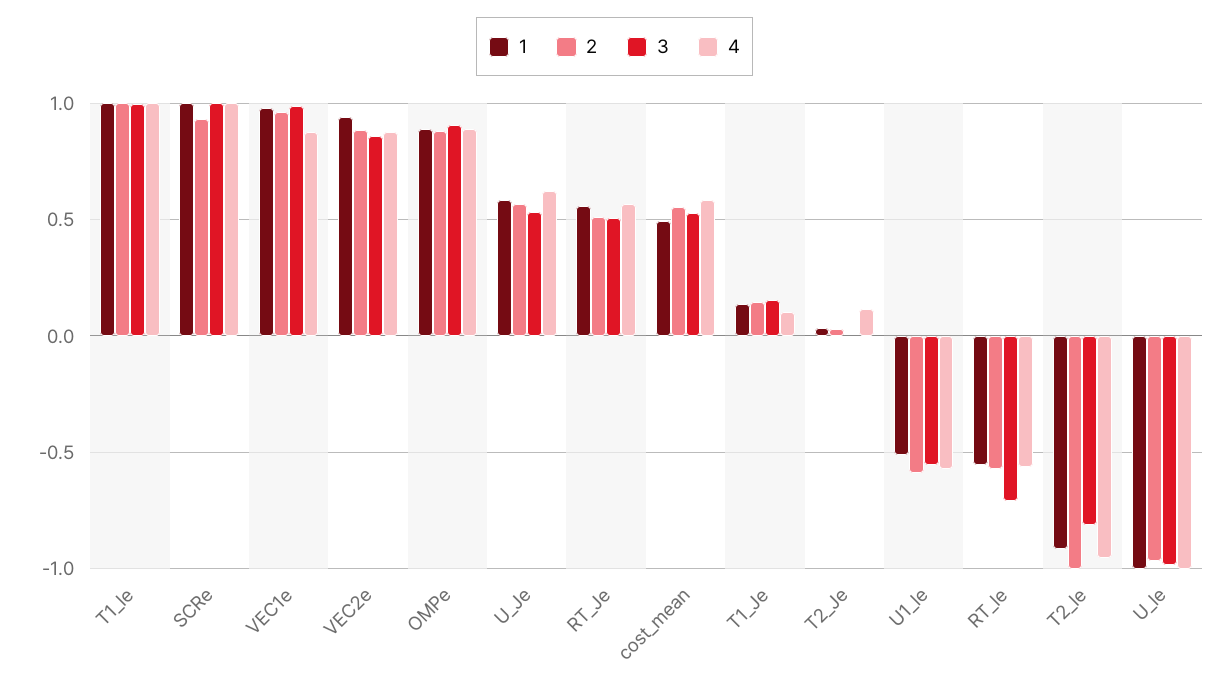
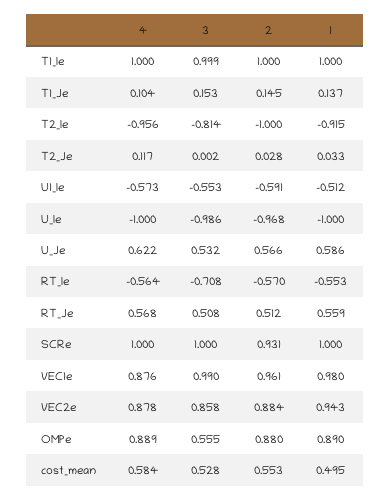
  {
    "1": {
      "T1_Ie": 1,
      "SCRe": 1,
      "VEC1e": 0.98,
      "VEC2e": 0.943,
      "OMPe": 0.89,
      "U_Je": 0.586,
      "RT_Je": 0.559,
      "cost_mean": 0.495,
      "T1_Je": 0.137,
      "T2_Je": 0.033,
      "U1_Ie": -0.512,
      "RT_Ie": -0.553,
      "T2_Ie": -0.915,
      "U_Ie": -1
    },
    "2": {
      "T1_Ie": 1,
      "SCRe": 0.931,
      "VEC1e": 0.961,
      "VEC2e": 0.884,
      "OMPe": 0.88,
      "U_Je": 0.566,
      "RT_Je": 0.512,
      "cost_mean": 0.553,
      "T1_Je": 0.145,
      "T2_Je": 0.028,
      "U1_Ie": -0.591,
      "RT_Ie": -0.57,
      "T2_Ie": -1,
      "U_Ie": -0.968
    },
    "3": {
      "T1_Ie": 0.999,
      "SCRe": 1,
      "VEC1e": 0.99,
      "VEC2e": 0.858,
-     "OMPe": 0.9,
+     "OMPe": 0.555,
      "U_Je": 0.532,
      "RT_Je": 0.508,
      "cost_mean": 0.528,
      "T1_Je": 0.153,
      "T2_Je": 0.002,
      "U1_Ie": -0.553,
      "RT_Ie": -0.708,
      "T2_Ie": -0.814,
      "U_Ie": -0.986
    },
    "4": {
      "T1_Ie": 1,
      "SCRe": 1,
      "VEC1e": 0.876,
      "VEC2e": 0.878,
      "OMPe": 0.889,
      "U_Je": 0.622,
      "RT_Je": 0.568,
      "cost_mean": 0.584,
      "T1_Je": 0.104,
      "T2_Je": 0.117,
      "U1_Ie": -0.573,
      "RT_Ie": -0.564,
      "T2_Ie": -0.956,
      "U_Ie": -1
    }
  }

